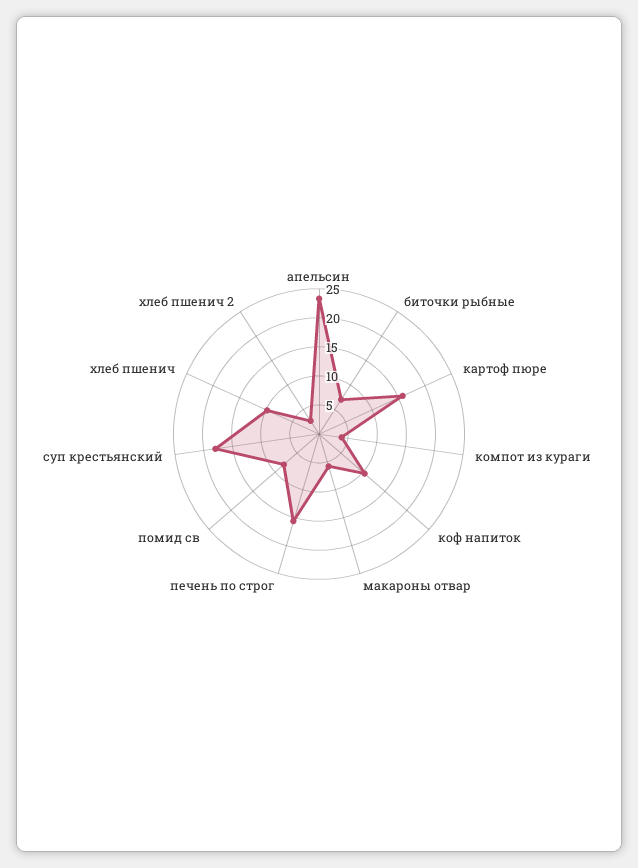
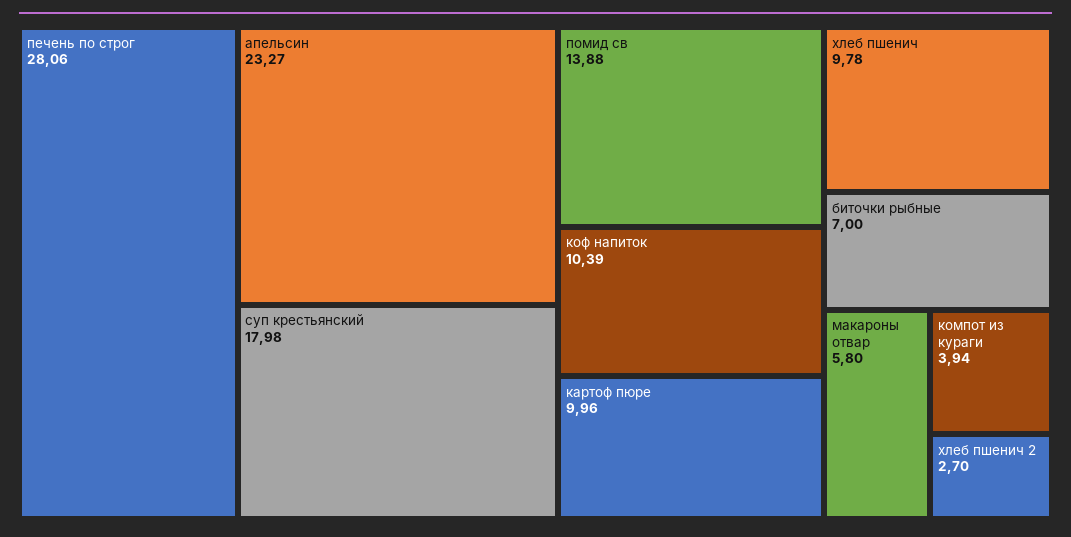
  {
    "апельсин": 23.27,
    "биточки рыбные": 7,
-   "картоф пюре": 15,
+   "картоф пюре": 9.96,
    "компот из кураги": 3.94,
    "коф напиток": 10.39,
    "макароны отвар": 5.8,
-   "печень по строг": 15,
+   "печень по строг": 28.06,
-   "помид св": 7.5,
+   "помид св": 13.88,
    "суп крестьянский": 17.98,
    "хлеб пшенич": 9.78,
    "хлеб пшенич 2": 2.7
  }

